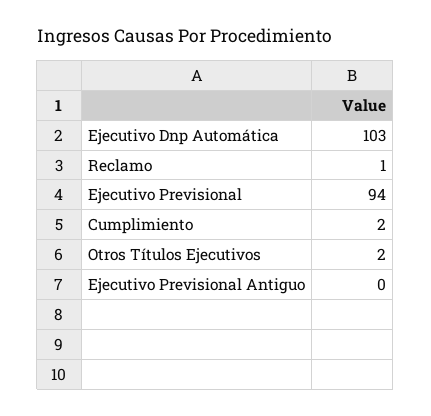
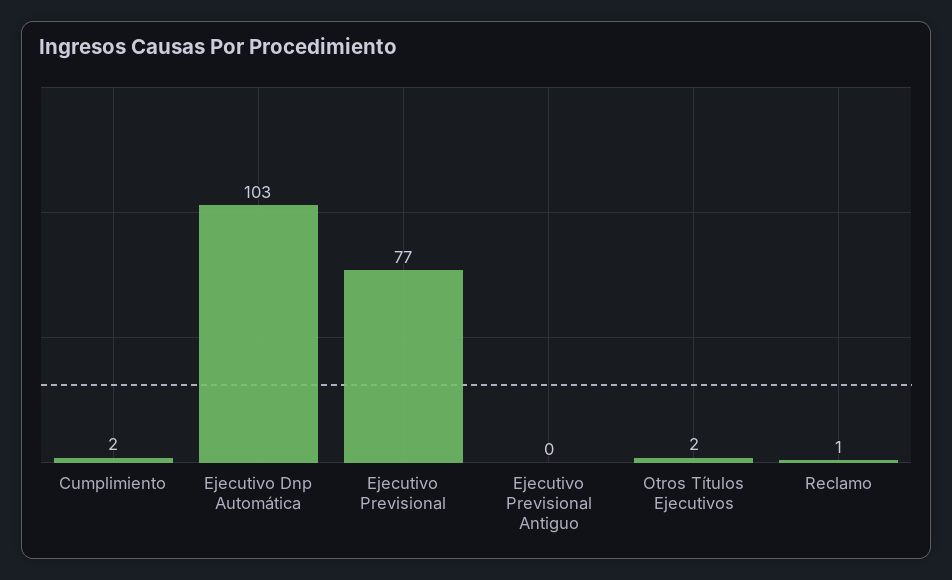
  {
    "Ejecutivo Dnp Automática": 103,
    "Reclamo": 1,
-   "Ejecutivo Previsional": 94,
+   "Ejecutivo Previsional": 77,
    "Cumplimiento": 2,
    "Otros Títulos Ejecutivos": 2,
    "Ejecutivo Previsional Antiguo": 0
  }

